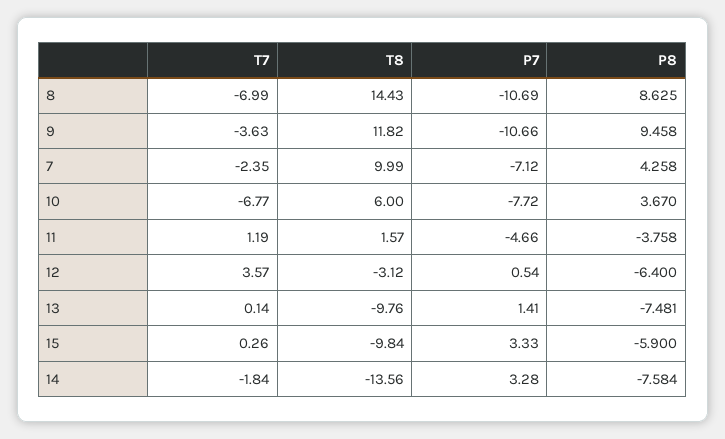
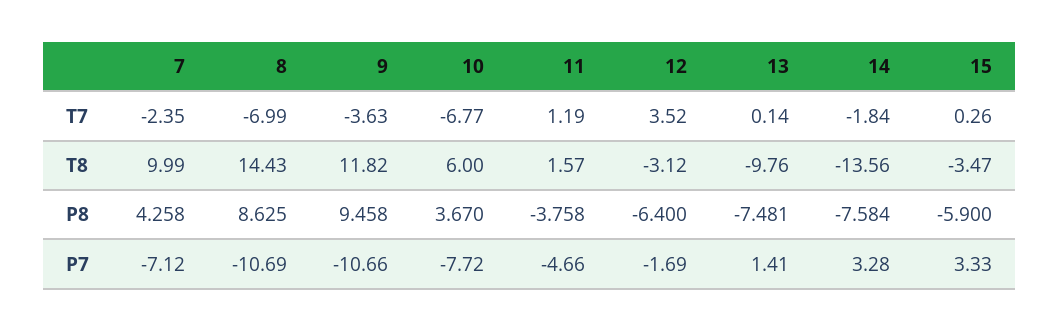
  {
    "T7": {
      "8": -6.99,
      "9": -3.63,
      "7": -2.35,
      "10": -6.77,
      "11": 1.19,
-     "12": 3.57,
+     "12": 3.52,
      "13": 0.14,
      "15": 0.26,
      "14": -1.84
    },
    "T8": {
      "8": 14.43,
      "9": 11.82,
      "7": 9.99,
      "10": 6,
      "11": 1.57,
      "12": -3.12,
      "13": -9.76,
-     "15": -9.84,
+     "15": -3.47,
      "14": -13.56
    },
    "P7": {
      "8": -10.69,
      "9": -10.66,
      "7": -7.12,
      "10": -7.72,
      "11": -4.66,
-     "12": 0.54,
+     "12": -1.69,
      "13": 1.41,
      "15": 3.33,
      "14": 3.28
    },
    "P8": {
      "8": 8.625,
      "9": 9.458,
      "7": 4.258,
      "10": 3.67,
      "11": -3.758,
      "12": -6.4,
      "13": -7.481,
      "15": -5.9,
      "14": -7.584
    }
  }

